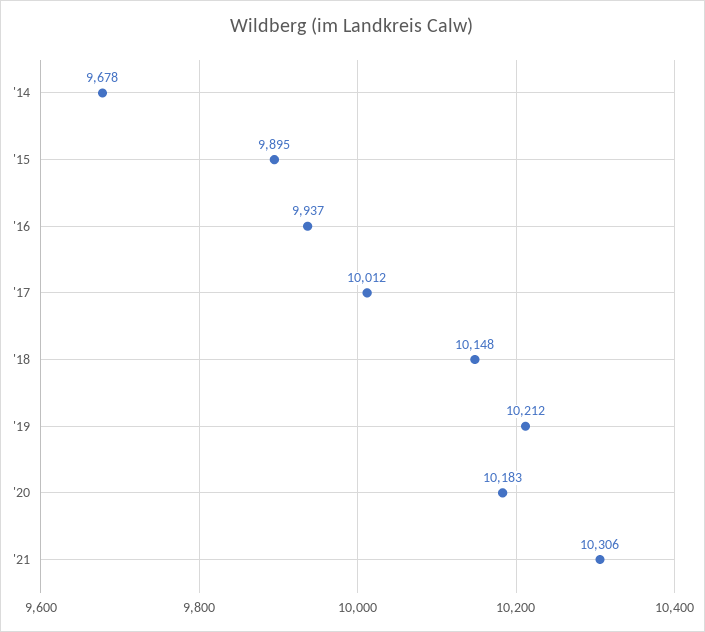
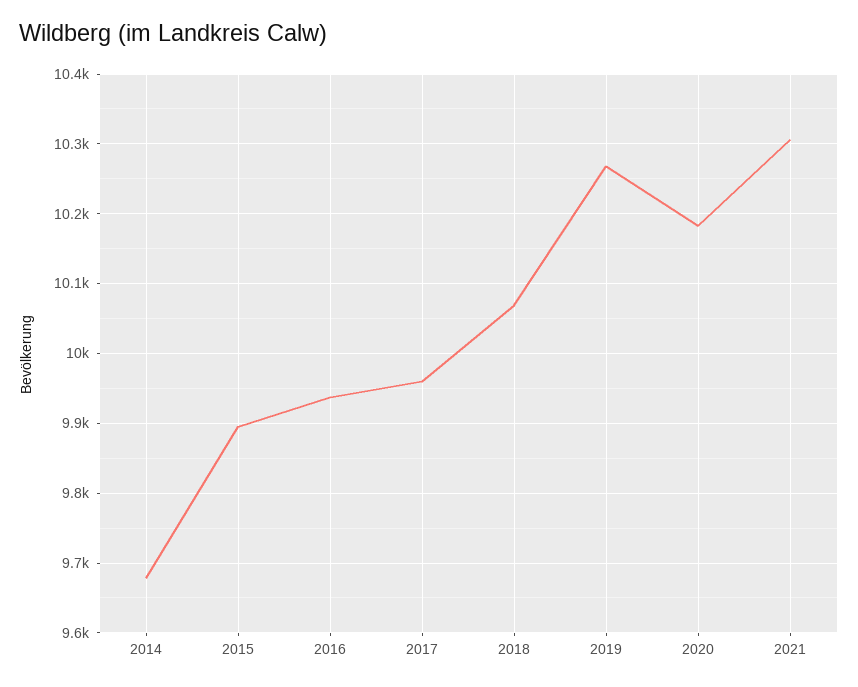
  {
    "'14": 9678,
    "'15": 9895,
    "'16": 9937,
-   "'17": 10012,
+   "'17": 9960,
-   "'18": 10148,
+   "'18": 10070,
-   "'19": 10212,
+   "'19": 10270,
    "'20": 10183,
    "'21": 10306
  }

